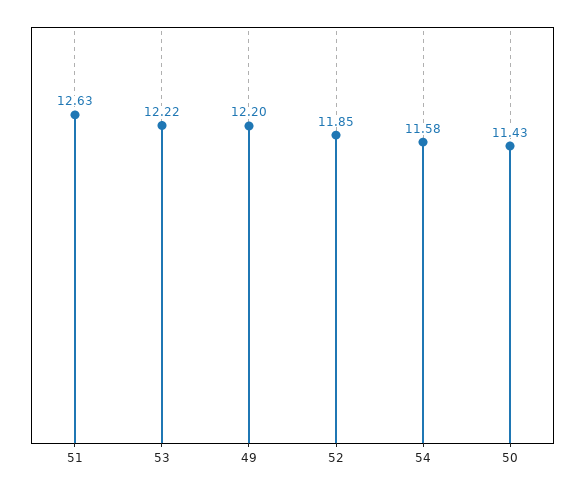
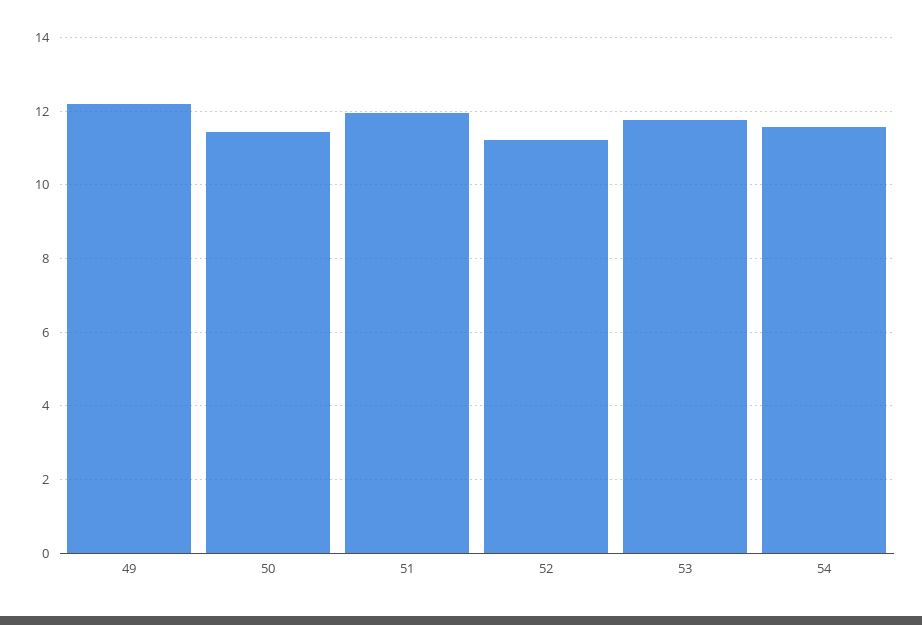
  {
-   "51": 12.63,
+   "51": 12,
-   "53": 12.22,
+   "53": 11.8,
    "49": 12.2,
-   "52": 11.85,
+   "52": 11.2,
    "54": 11.58,
    "50": 11.43
  }

